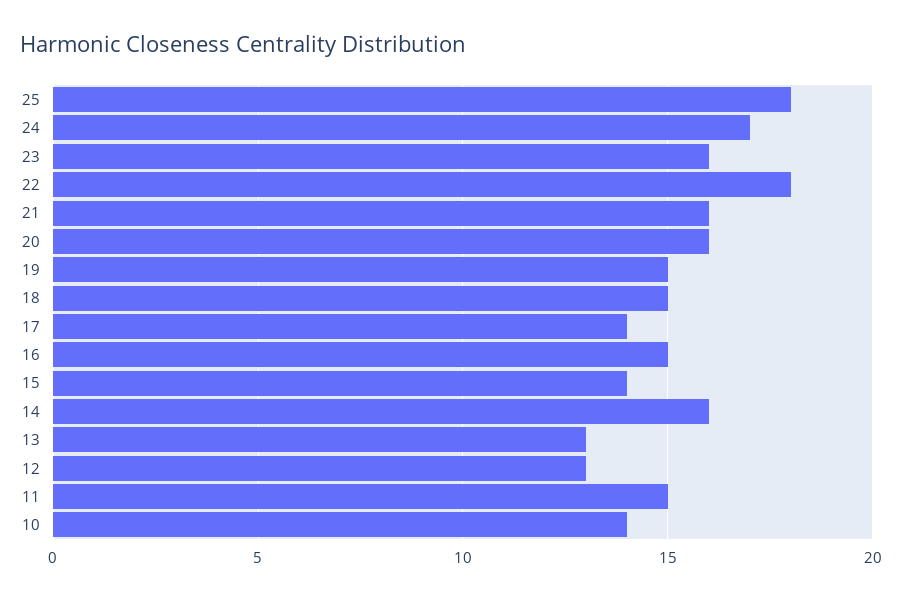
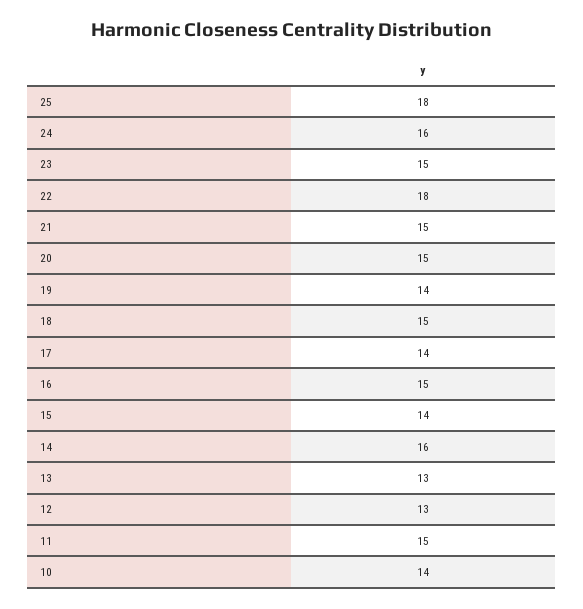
  {
    "25": 18,
-   "24": 17,
+   "24": 16,
-   "23": 16,
+   "23": 15,
    "22": 18,
-   "21": 16,
+   "21": 15,
-   "20": 16,
+   "20": 15,
-   "19": 15,
+   "19": 14,
    "18": 15,
    "17": 14,
    "16": 15,
    "15": 14,
    "14": 16,
    "13": 13,
    "12": 13,
    "11": 15,
    "10": 14
  }

